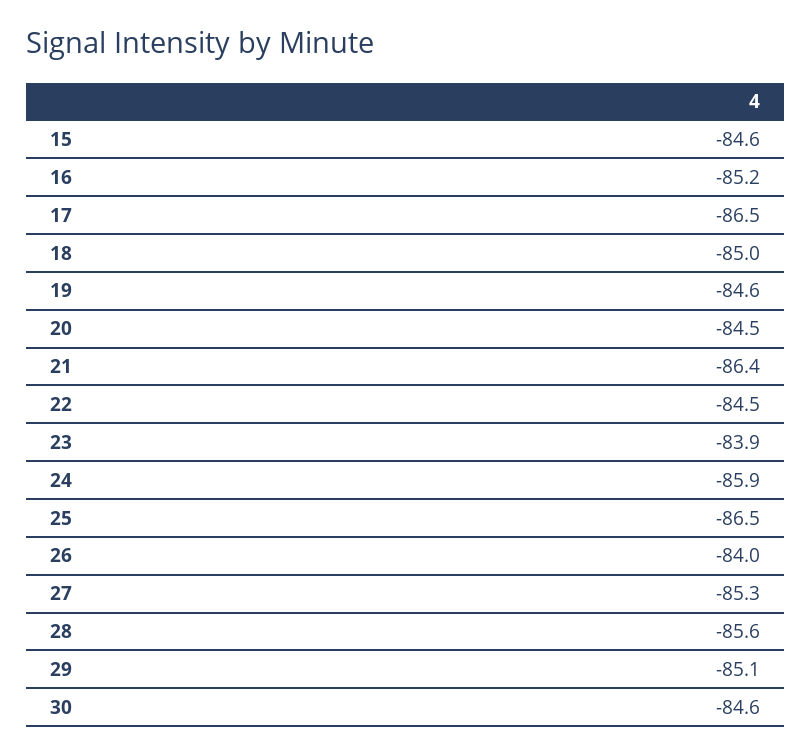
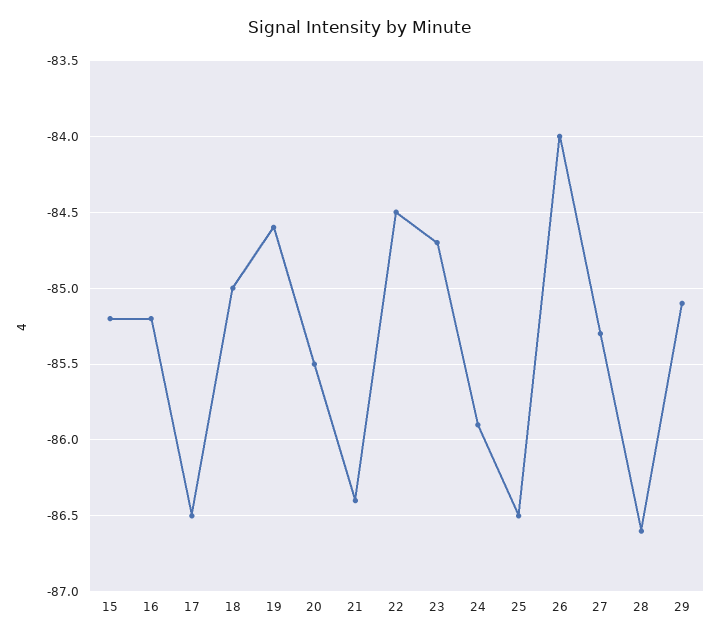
  {
-   "15": -84.6,
+   "15": -85.2,
    "16": -85.2,
    "17": -86.5,
    "18": -85,
    "19": -84.6,
-   "20": -84.5,
+   "20": -85.5,
    "21": -86.4,
    "22": -84.5,
-   "23": -83.9,
+   "23": -84.7,
    "24": -85.9,
    "25": -86.5,
    "26": -84,
    "27": -85.3,
-   "28": -85.6,
+   "28": -86.6,
-   "29": -85.1,
+   "29": -85.1
-   "30": -84.6
  }

